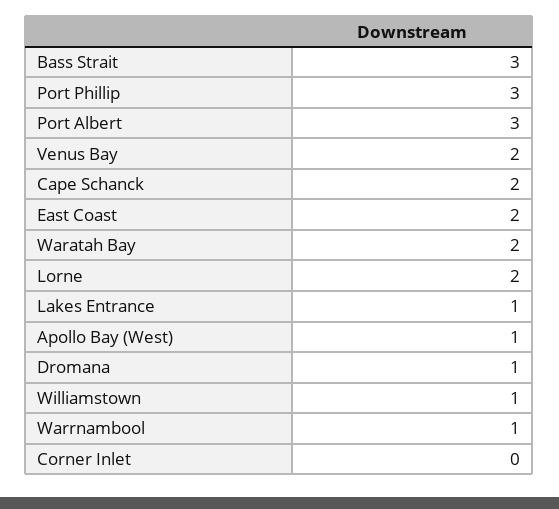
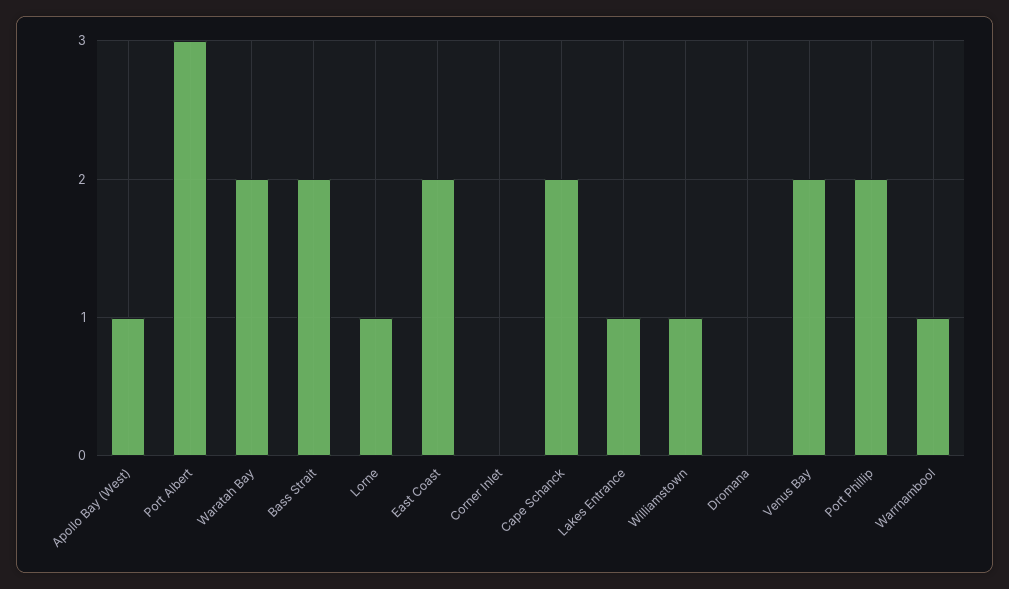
  {
-   "Bass Strait": 3,
+   "Bass Strait": 2,
-   "Port Phillip": 3,
+   "Port Phillip": 2,
    "Port Albert": 3,
    "Venus Bay": 2,
    "Cape Schanck": 2,
    "East Coast": 2,
    "Waratah Bay": 2,
-   "Lorne": 2,
+   "Lorne": 1,
    "Lakes Entrance": 1,
    "Apollo Bay (West)": 1,
-   "Dromana": 1,
+   "Dromana": 0,
    "Williamstown": 1,
    "Warrnambool": 1,
    "Corner Inlet": 0
  }

